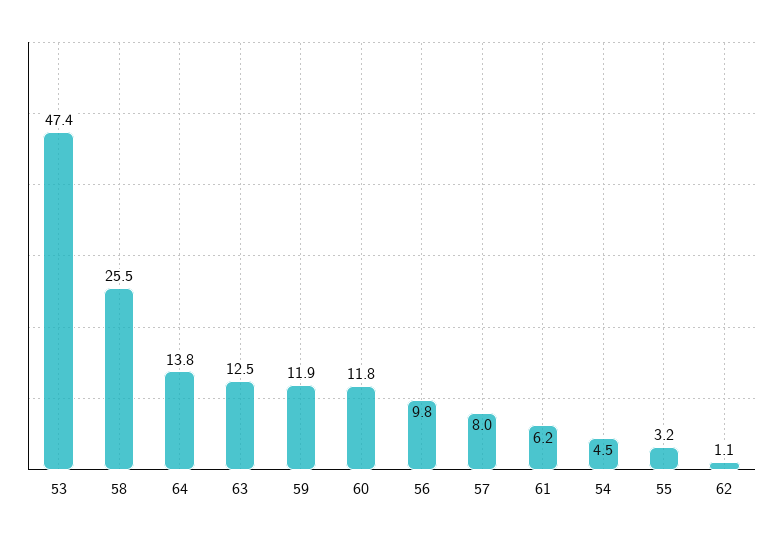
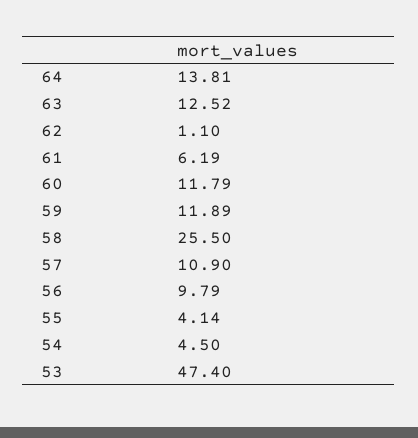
  {
    "53": 47.4,
    "58": 25.5,
    "64": 13.81,
    "63": 12.52,
    "59": 11.89,
    "60": 11.79,
    "56": 9.79,
-   "57": 8,
+   "57": 10.9,
    "61": 6.19,
    "54": 4.5,
-   "55": 3.2,
+   "55": 4.14,
    "62": 1.1
  }

